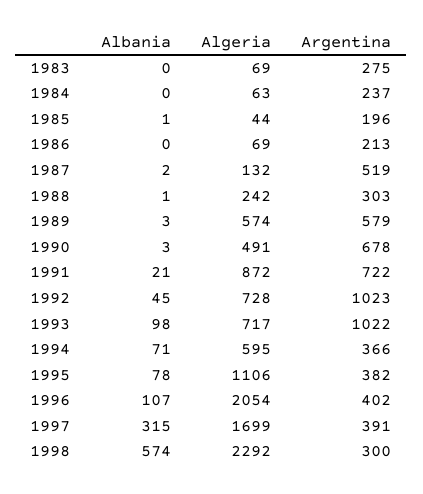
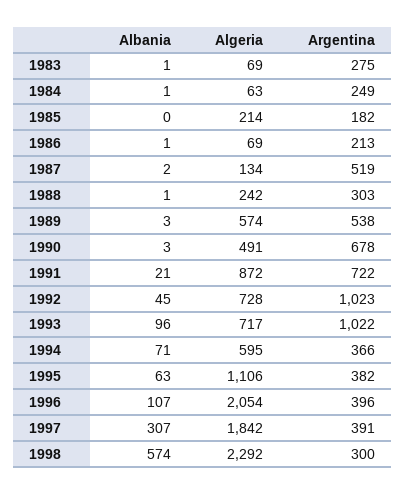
  {
    "Albania": {
-     "1983": 0,
+     "1983": 1,
-     "1984": 0,
+     "1984": 1,
-     "1985": 1,
+     "1985": 0,
-     "1986": 0,
+     "1986": 1,
      "1987": 2,
      "1988": 1,
      "1989": 3,
      "1990": 3,
      "1991": 21,
      "1992": 45,
-     "1993": 98,
+     "1993": 96,
      "1994": 71,
-     "1995": 78,
+     "1995": 63,
      "1996": 107,
-     "1997": 315,
+     "1997": 307,
      "1998": 574
    },
    "Algeria": {
      "1983": 69,
      "1984": 63,
-     "1985": 44,
+     "1985": 214,
      "1986": 69,
-     "1987": 132,
+     "1987": 134,
      "1988": 242,
      "1989": 574,
      "1990": 491,
      "1991": 872,
      "1992": 728,
      "1993": 717,
      "1994": 595,
      "1995": 1106,
      "1996": 2054,
-     "1997": 1699,
+     "1997": 1842,
      "1998": 2292
    },
    "Argentina": {
      "1983": 275,
-     "1984": 237,
+     "1984": 249,
-     "1985": 196,
+     "1985": 182,
      "1986": 213,
      "1987": 519,
      "1988": 303,
-     "1989": 579,
+     "1989": 538,
      "1990": 678,
      "1991": 722,
      "1992": 1023,
      "1993": 1022,
      "1994": 366,
      "1995": 382,
-     "1996": 402,
+     "1996": 396,
      "1997": 391,
      "1998": 300
    }
  }

